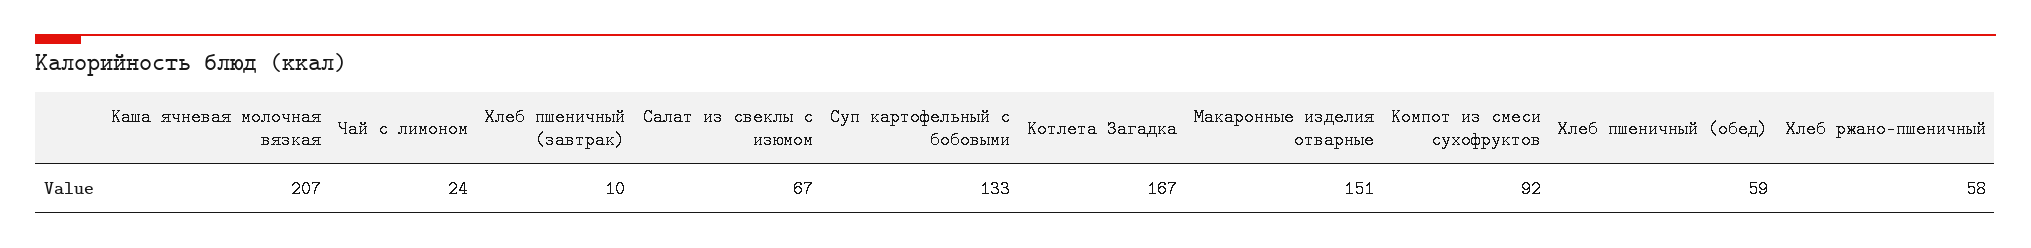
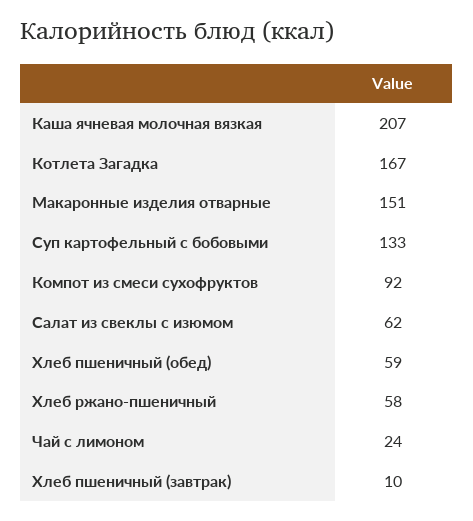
  {
    "Каша ячневая молочная вязкая": 207,
    "Чай с лимоном": 24,
    "Хлеб пшеничный (завтрак)": 10,
-   "Салат из свеклы с изюмом": 67,
+   "Салат из свеклы с изюмом": 62,
    "Суп картофельный с бобовыми": 133,
    "Котлета Загадка": 167,
    "Макаронные изделия отварные": 151,
    "Компот из смеси сухофруктов": 92,
    "Хлеб пшеничный (обед)": 59,
    "Хлеб ржано-пшеничный": 58
  }

